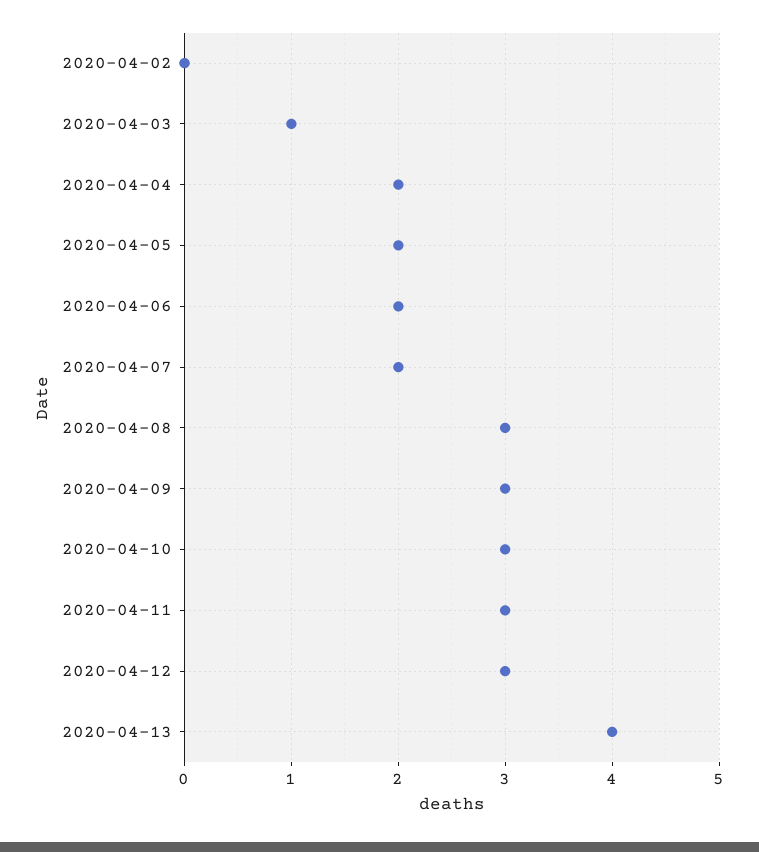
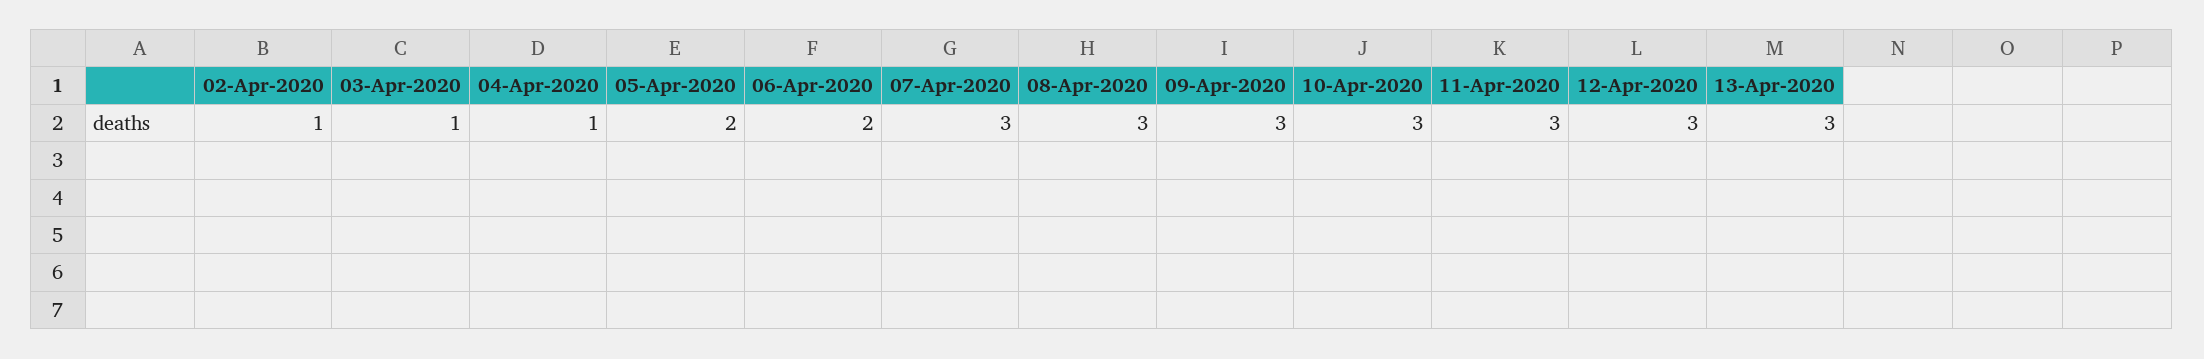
  {
-   "2020-04-02": 0,
+   "2020-04-02": 1,
    "2020-04-03": 1,
-   "2020-04-04": 2,
+   "2020-04-04": 1,
    "2020-04-05": 2,
    "2020-04-06": 2,
-   "2020-04-07": 2,
+   "2020-04-07": 3,
    "2020-04-08": 3,
    "2020-04-09": 3,
    "2020-04-10": 3,
    "2020-04-11": 3,
    "2020-04-12": 3,
-   "2020-04-13": 4
+   "2020-04-13": 3
  }

